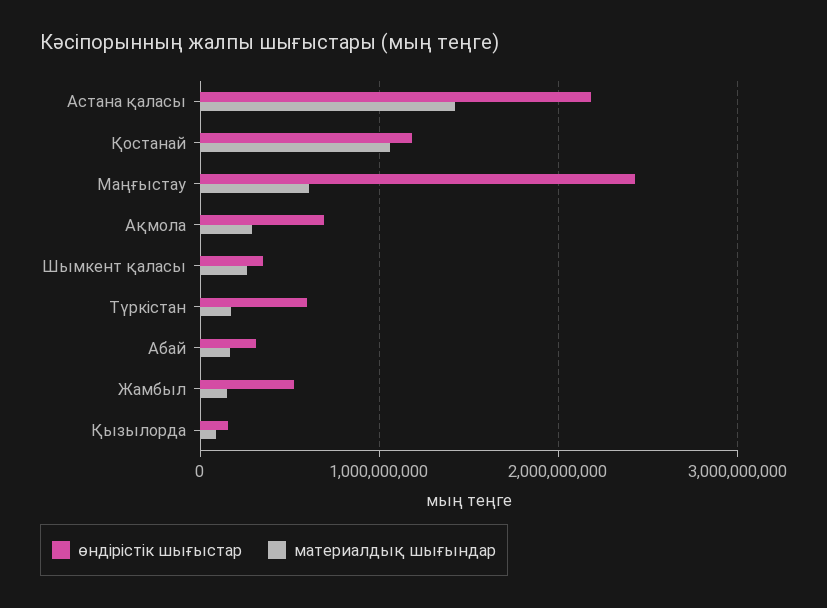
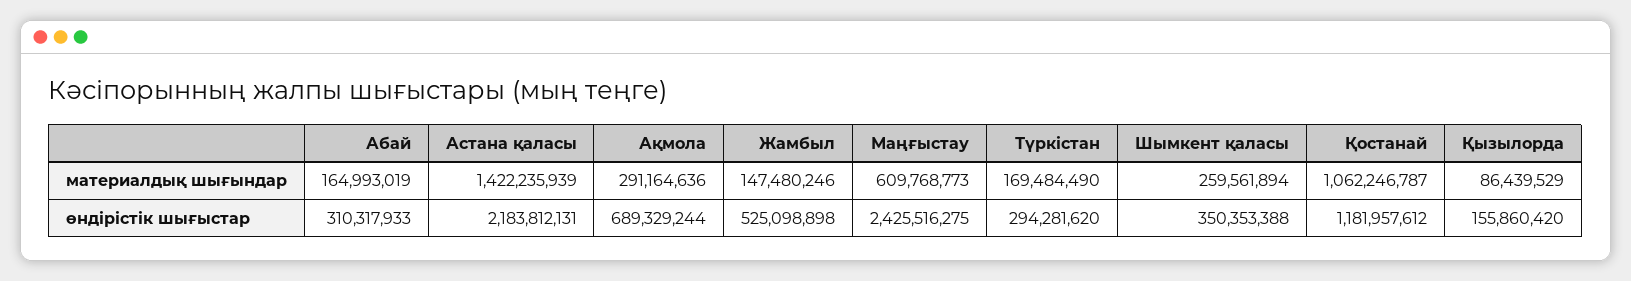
  {
    "өндірістік шығыстар": {
      "Астана қаласы": 2183812131,
      "Қостанай": 1181957612,
      "Маңғыстау": 2425516275,
      "Ақмола": 689329244,
      "Шымкент қаласы": 350353388,
-     "Түркістан": 600000000,
+     "Түркістан": 294281620,
      "Абай": 310317933,
      "Жамбыл": 525098898,
      "Қызылорда": 155860420
    },
    "материалдық шығындар": {
      "Астана қаласы": 1422235939,
      "Қостанай": 1062246787,
      "Маңғыстау": 609768773,
      "Ақмола": 291164636,
      "Шымкент қаласы": 259561894,
      "Түркістан": 169484490,
      "Абай": 164993019,
      "Жамбыл": 147480246,
      "Қызылорда": 86439529
    }
  }

